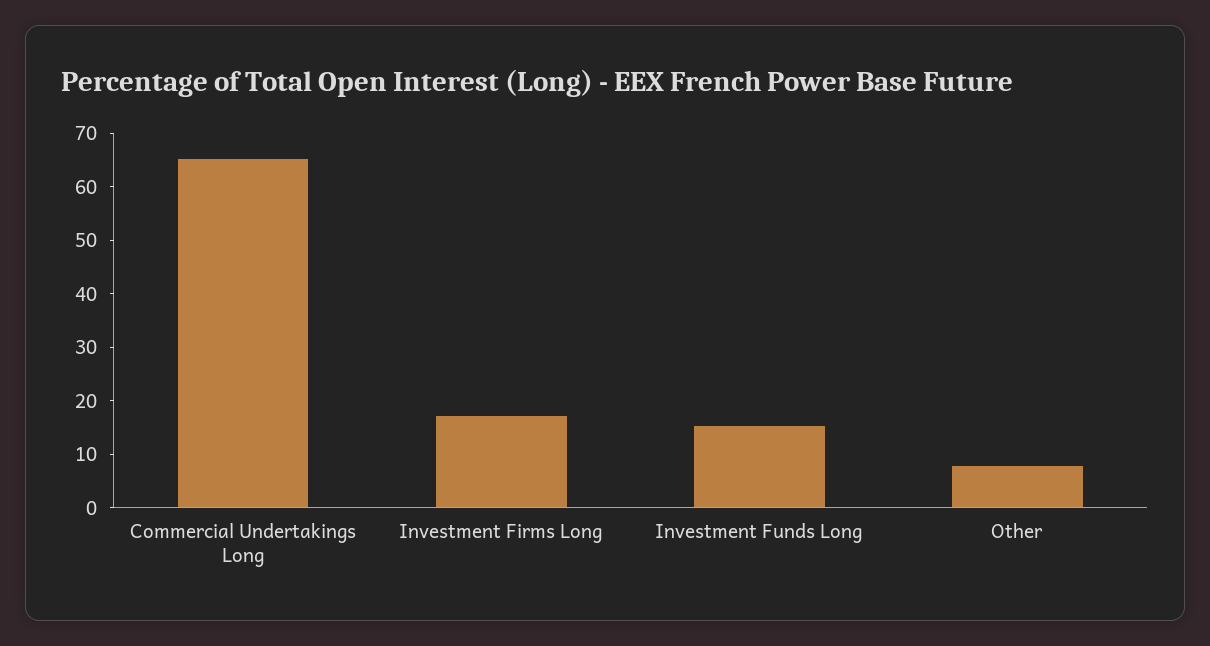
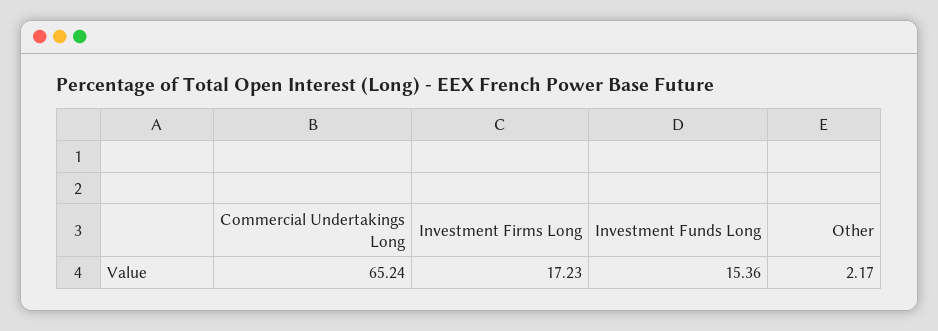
  {
    "Commercial Undertakings Long": 65.24,
    "Investment Firms Long": 17.23,
    "Investment Funds Long": 15.36,
-   "Other": 8
+   "Other": 2.17
  }

